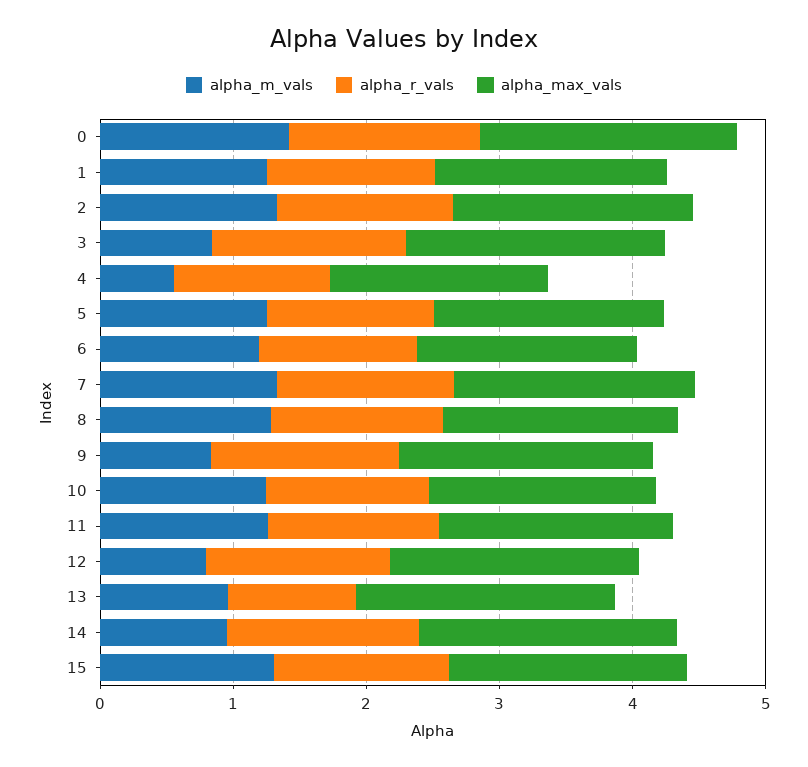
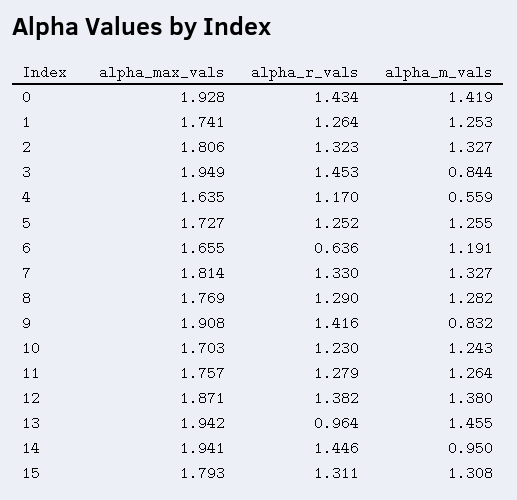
  {
    "alpha_m_vals": {
      "0": 1.419,
      "1": 1.253,
      "2": 1.327,
      "3": 0.844,
      "4": 0.559,
      "5": 1.255,
      "6": 1.191,
      "7": 1.327,
      "8": 1.282,
      "9": 0.832,
      "10": 1.243,
      "11": 1.264,
-     "12": 0.8,
+     "12": 1.38,
-     "13": 1,
+     "13": 1.455,
      "14": 0.95,
      "15": 1.308
    },
    "alpha_r_vals": {
      "0": 1.434,
      "1": 1.264,
      "2": 1.323,
      "3": 1.453,
      "4": 1.17,
      "5": 1.252,
-     "6": 1.2,
+     "6": 0.636,
      "7": 1.33,
      "8": 1.29,
      "9": 1.416,
      "10": 1.23,
      "11": 1.279,
      "12": 1.382,
      "13": 0.964,
      "14": 1.446,
      "15": 1.311
    },
    "alpha_max_vals": {
      "0": 1.928,
      "1": 1.741,
      "2": 1.806,
      "3": 1.949,
      "4": 1.635,
      "5": 1.727,
      "6": 1.655,
      "7": 1.814,
      "8": 1.769,
      "9": 1.908,
      "10": 1.703,
      "11": 1.757,
      "12": 1.871,
      "13": 1.942,
      "14": 1.941,
      "15": 1.793
    }
  }

